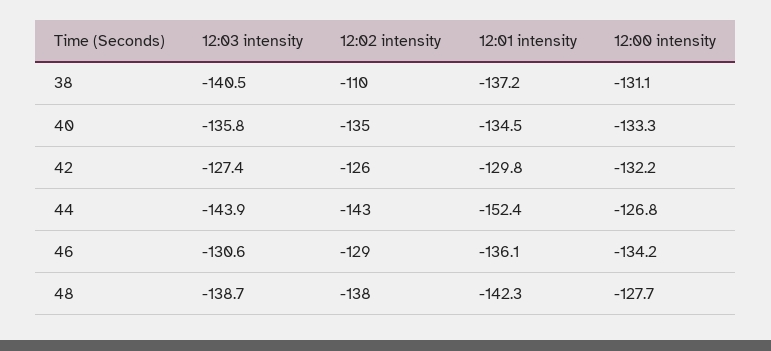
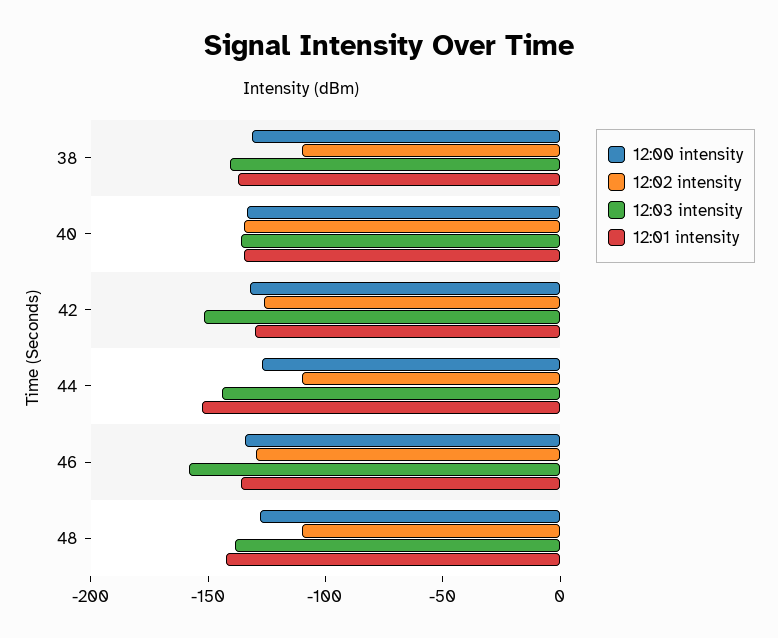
  {
    "12:03 intensity": {
      "38": -140.5,
      "40": -135.8,
-     "42": -127.4,
+     "42": -150,
      "44": -143.9,
-     "46": -130.6,
+     "46": -160,
      "48": -138.7
    },
    "12:02 intensity": {
      "38": -110,
      "40": -135,
      "42": -126,
-     "44": -143,
+     "44": -110,
      "46": -129,
-     "48": -138
+     "48": -110
    },
    "12:01 intensity": {
      "38": -137.2,
      "40": -134.5,
      "42": -129.8,
      "44": -152.4,
      "46": -136.1,
      "48": -142.3
    },
    "12:00 intensity": {
      "38": -131.1,
      "40": -133.3,
      "42": -132.2,
      "44": -126.8,
      "46": -134.2,
      "48": -127.7
    }
  }

